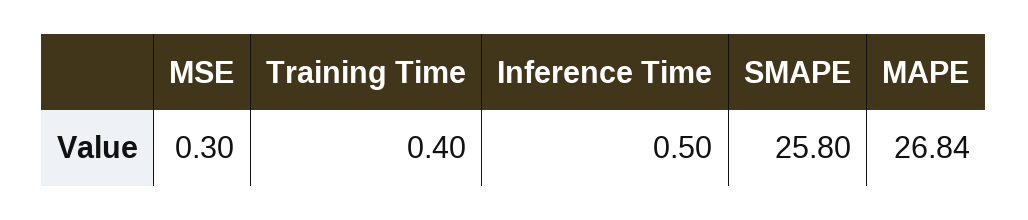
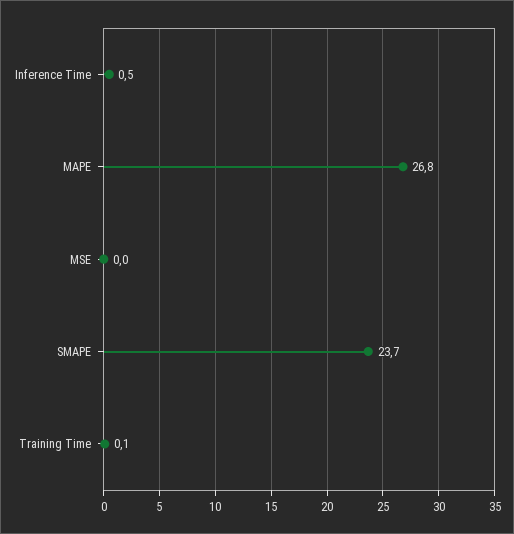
  {
-   "MSE": 0.3,
+   "MSE": 0,
-   "Training Time": 0.4,
+   "Training Time": 0.1,
    "Inference Time": 0.5,
-   "SMAPE": 25.8,
+   "SMAPE": 23.7,
    "MAPE": 26.84
  }

